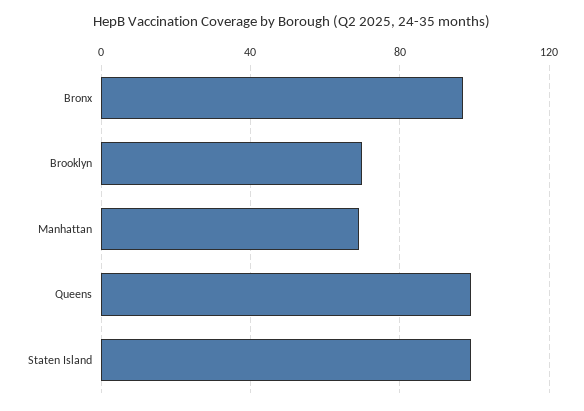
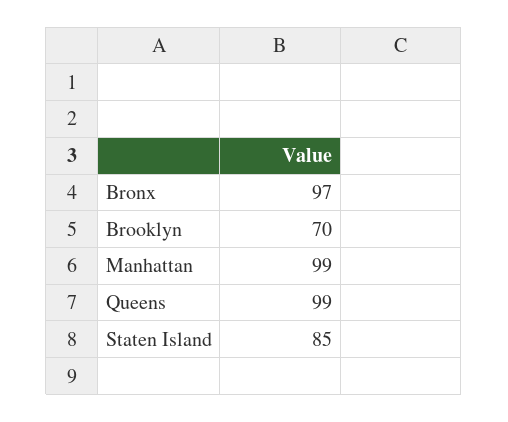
  {
    "Bronx": 97,
    "Brooklyn": 70,
-   "Manhattan": 70,
+   "Manhattan": 99,
    "Queens": 99,
-   "Staten Island": 100
+   "Staten Island": 85
  }

